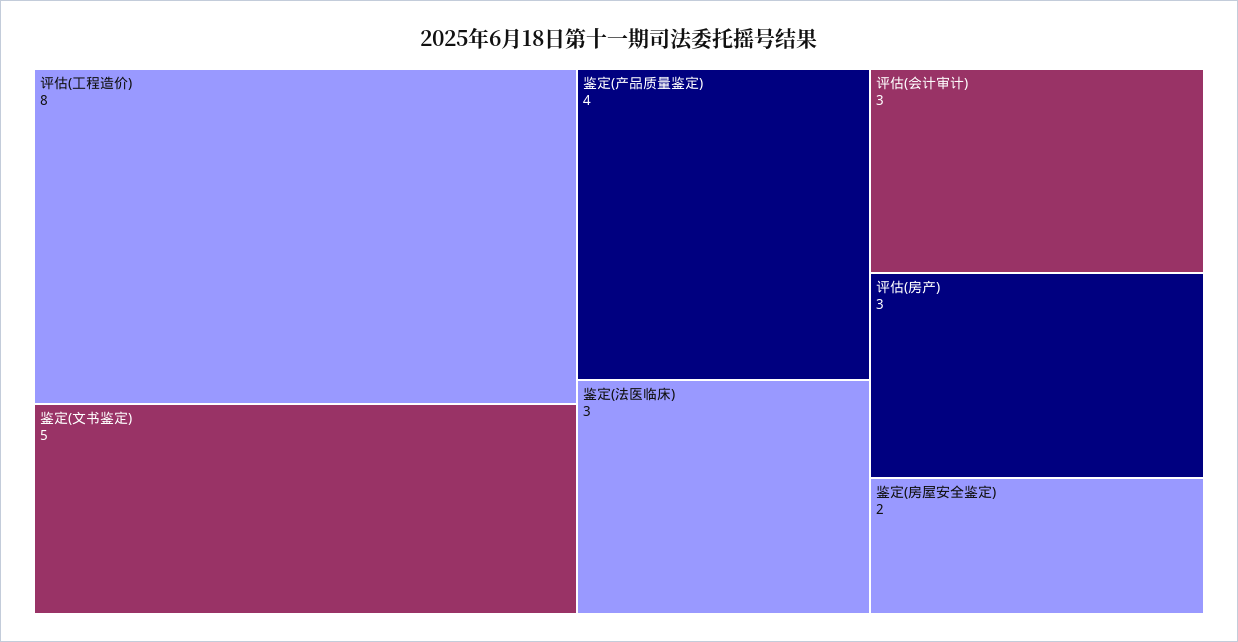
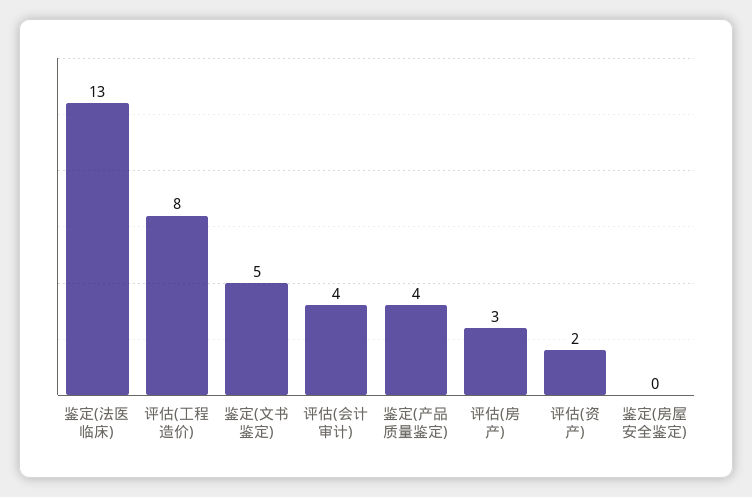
  {
    "评估(工程造价)": 8,
    "鉴定(文书鉴定)": 5,
    "鉴定(产品质量鉴定)": 4,
-   "鉴定(法医临床)": 3,
+   "鉴定(法医临床)": 13,
-   "评估(会计审计)": 3,
+   "评估(会计审计)": 4,
    "评估(房产)": 3,
-   "鉴定(房屋安全鉴定)": 2
+   "鉴定(房屋安全鉴定)": 0,
+   "评估(资产)": 2
  }

